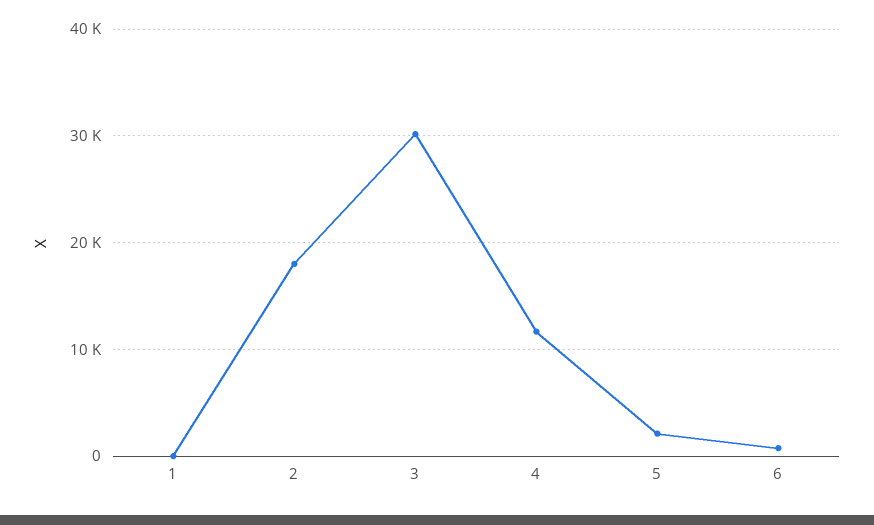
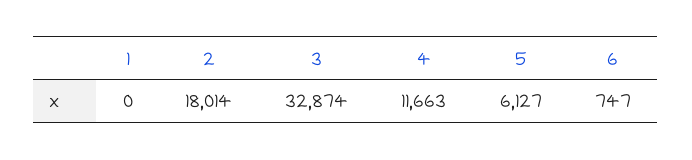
  {
    "1": 0,
    "2": 18014,
-   "3": 30000,
+   "3": 32874,
    "4": 11663,
-   "5": 2000,
+   "5": 6127,
    "6": 747
  }

